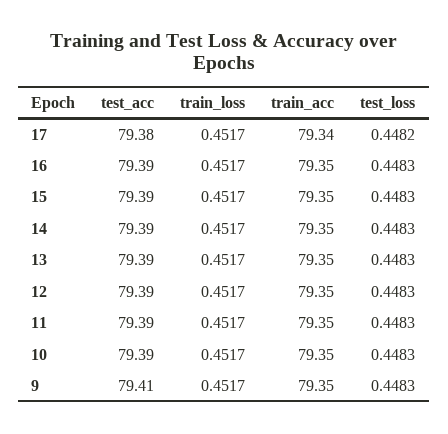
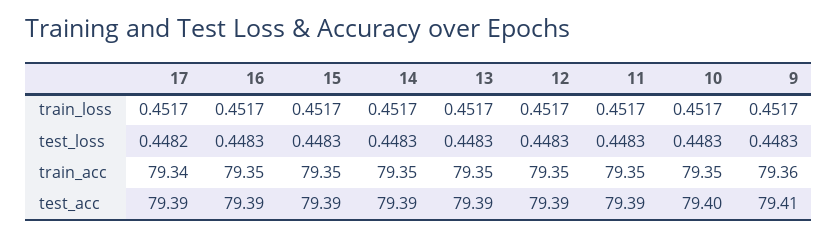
  {
    "test_acc": {
-     "17": 79.38,
+     "17": 79.39,
      "16": 79.39,
      "15": 79.39,
      "14": 79.39,
      "13": 79.39,
      "12": 79.39,
      "11": 79.39,
-     "10": 79.39,
+     "10": 79.4,
      "9": 79.41
    },
    "train_loss": {
      "17": 0.4517,
      "16": 0.4517,
      "15": 0.4517,
      "14": 0.4517,
      "13": 0.4517,
      "12": 0.4517,
      "11": 0.4517,
      "10": 0.4517,
      "9": 0.4517
    },
    "train_acc": {
      "17": 79.34,
      "16": 79.35,
      "15": 79.35,
      "14": 79.35,
      "13": 79.35,
      "12": 79.35,
      "11": 79.35,
      "10": 79.35,
-     "9": 79.35
+     "9": 79.36
    },
    "test_loss": {
      "17": 0.4482,
      "16": 0.4483,
      "15": 0.4483,
      "14": 0.4483,
      "13": 0.4483,
      "12": 0.4483,
      "11": 0.4483,
      "10": 0.4483,
      "9": 0.4483
    }
  }

